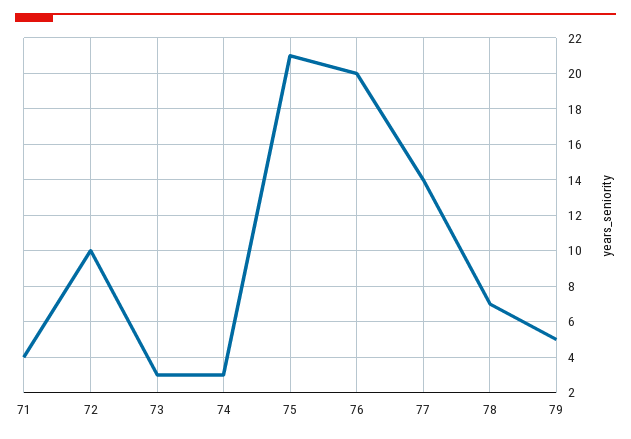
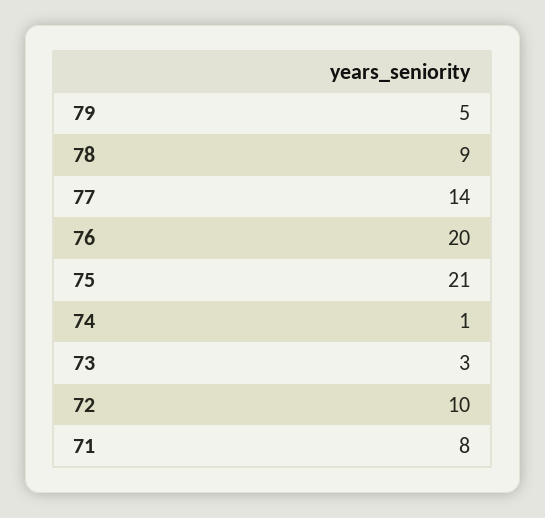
  {
-   "71": 4,
+   "71": 8,
    "72": 10,
    "73": 3,
-   "74": 3,
+   "74": 1,
    "75": 21,
    "76": 20,
    "77": 14,
-   "78": 7,
+   "78": 9,
    "79": 5
  }

